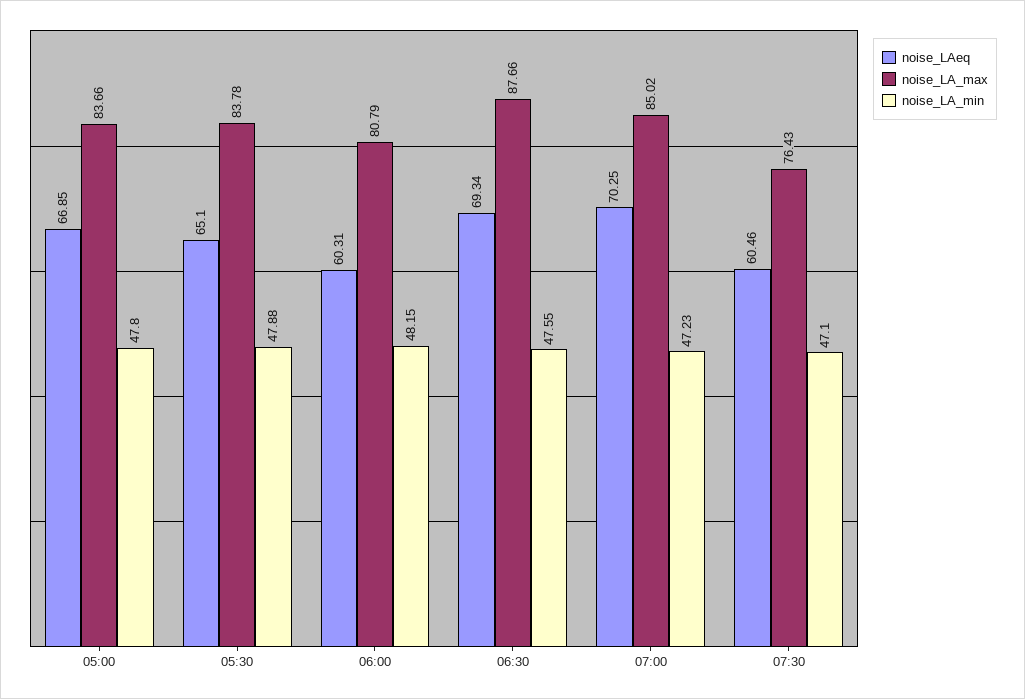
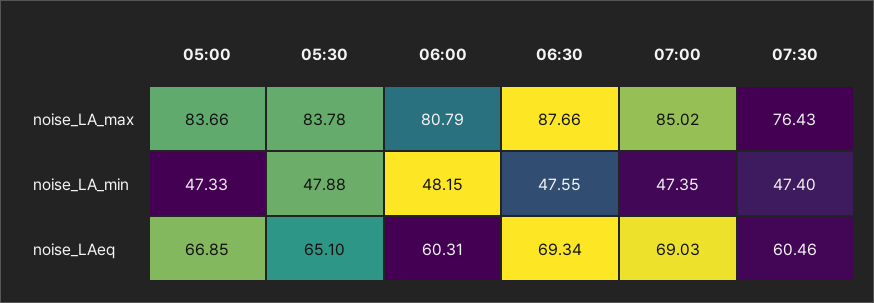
  {
    "noise_LAeq": {
      "05:00": 66.85,
      "05:30": 65.1,
      "06:00": 60.31,
      "06:30": 69.34,
-     "07:00": 70.25,
+     "07:00": 69.03,
      "07:30": 60.46
    },
    "noise_LA_max": {
      "05:00": 83.66,
      "05:30": 83.78,
      "06:00": 80.79,
      "06:30": 87.66,
      "07:00": 85.02,
      "07:30": 76.43
    },
    "noise_LA_min": {
-     "05:00": 47.8,
+     "05:00": 47.33,
      "05:30": 47.88,
      "06:00": 48.15,
      "06:30": 47.55,
-     "07:00": 47.23,
+     "07:00": 47.35,
-     "07:30": 47.1
+     "07:30": 47.4
    }
  }

